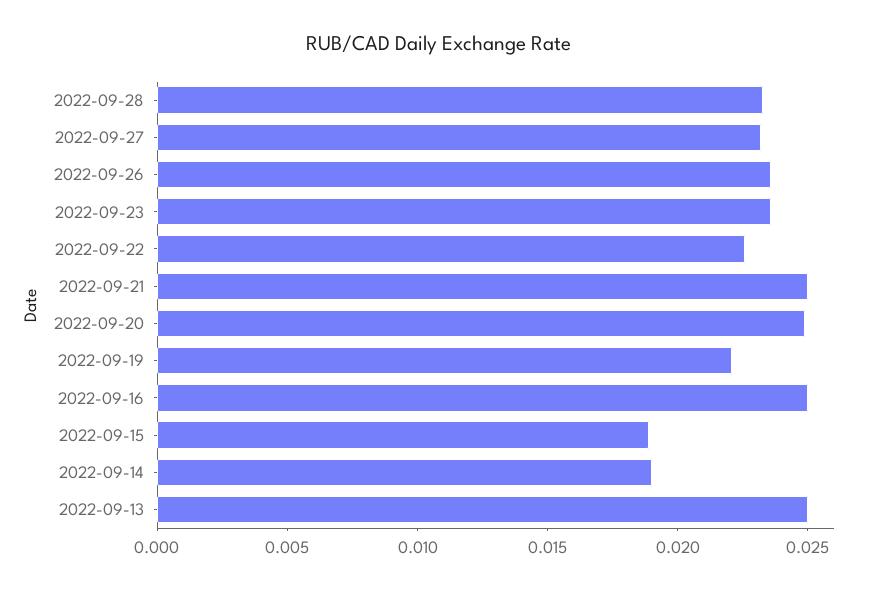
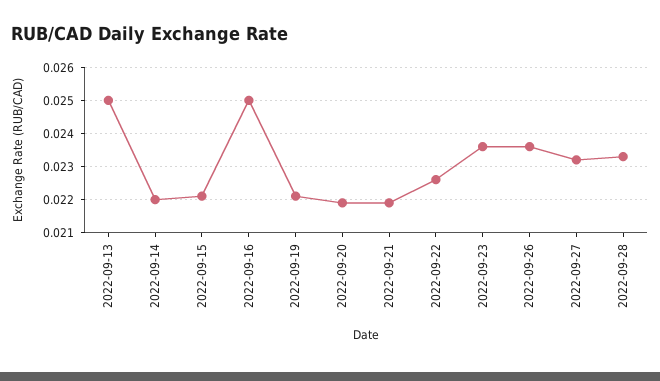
  {
    "2022-09-28": 0.0235,
    "2022-09-27": 0.023,
    "2022-09-26": 0.0235,
    "2022-09-23": 0.0235,
    "2022-09-22": 0.0225,
-   "2022-09-21": 0.025,
+   "2022-09-21": 0.022,
-   "2022-09-20": 0.025,
+   "2022-09-20": 0.022,
    "2022-09-19": 0.022,
    "2022-09-16": 0.025,
-   "2022-09-15": 0.019,
+   "2022-09-15": 0.022,
-   "2022-09-14": 0.019,
+   "2022-09-14": 0.022,
    "2022-09-13": 0.025
  }

